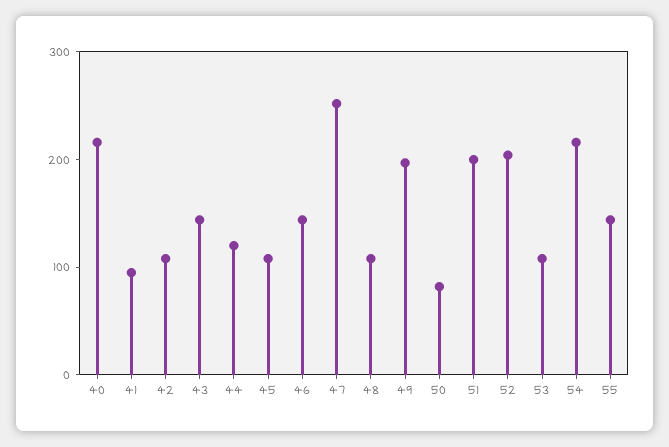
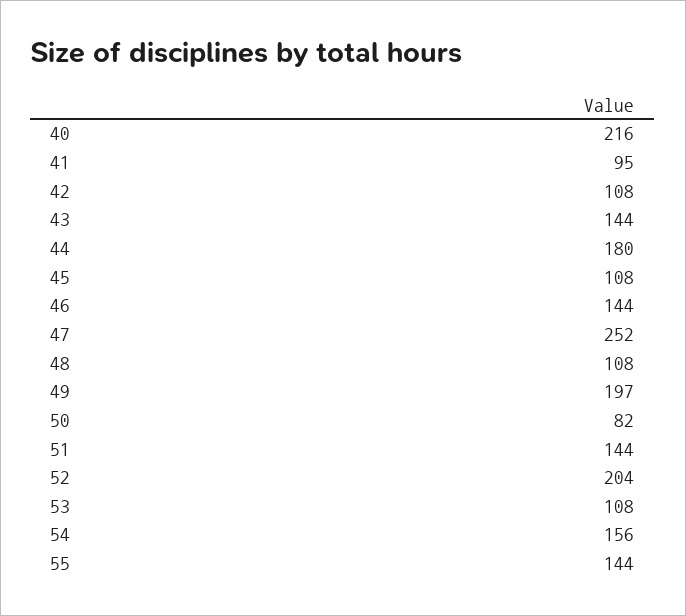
  {
    "40": 216,
    "41": 95,
    "42": 108,
    "43": 144,
-   "44": 120,
+   "44": 180,
    "45": 108,
    "46": 144,
    "47": 252,
    "48": 108,
    "49": 197,
    "50": 82,
-   "51": 200,
+   "51": 144,
    "52": 204,
    "53": 108,
-   "54": 220,
+   "54": 156,
    "55": 144
  }

